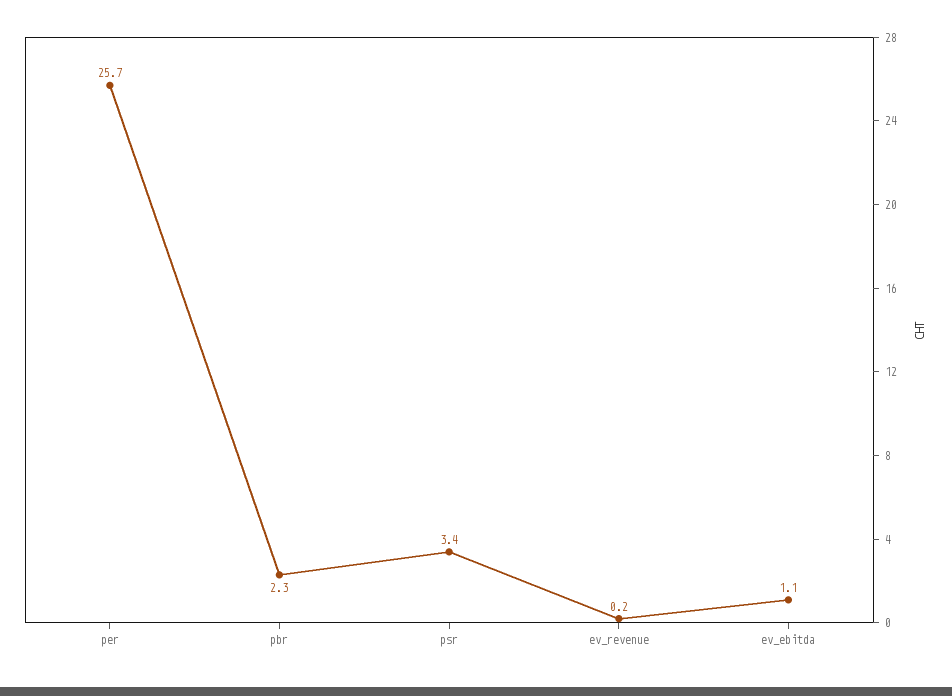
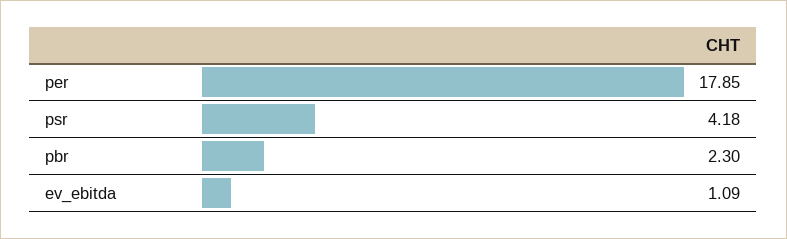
  {
-   "per": 25.7,
+   "per": 17.85,
    "pbr": 2.3,
-   "psr": 3.4,
+   "psr": 4.18,
-   "ev_revenue": 0.2,
    "ev_ebitda": 1.09
  }

